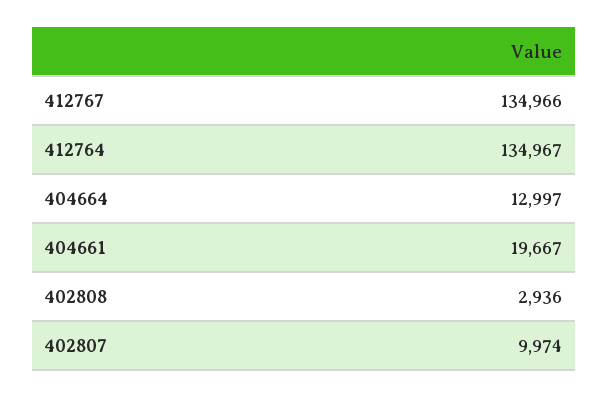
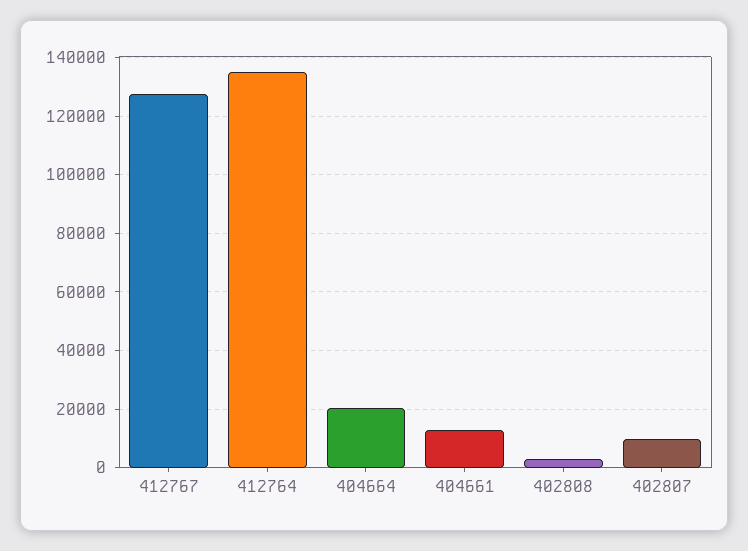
  {
-   "412767": 134966,
+   "412767": 127500,
    "412764": 134967,
-   "404664": 12997,
+   "404664": 20000,
-   "404661": 19667,
+   "404661": 12500,
    "402808": 2936,
    "402807": 9974
  }

